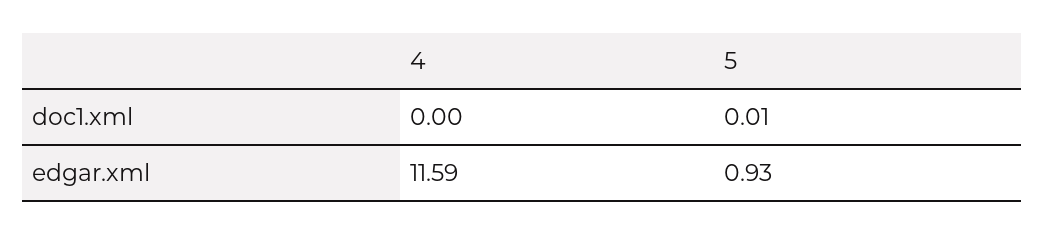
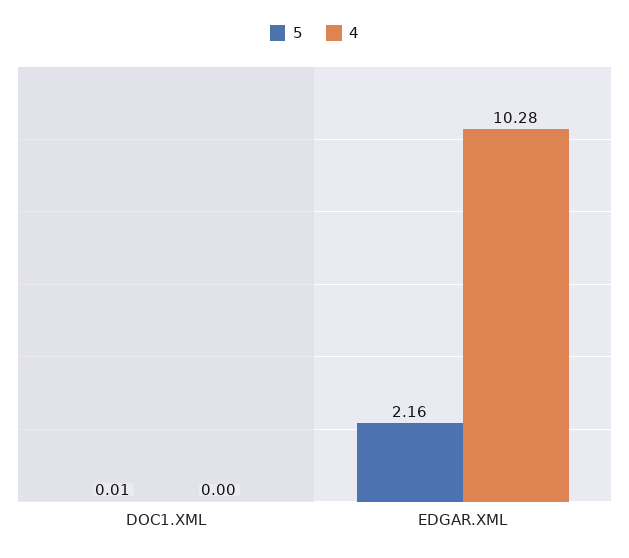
  {
    "4": {
      "doc1.xml": 0,
-     "edgar.xml": 11.59
+     "edgar.xml": 10.28
    },
    "5": {
      "doc1.xml": 0.01,
-     "edgar.xml": 0.93
+     "edgar.xml": 2.16
    }
  }

